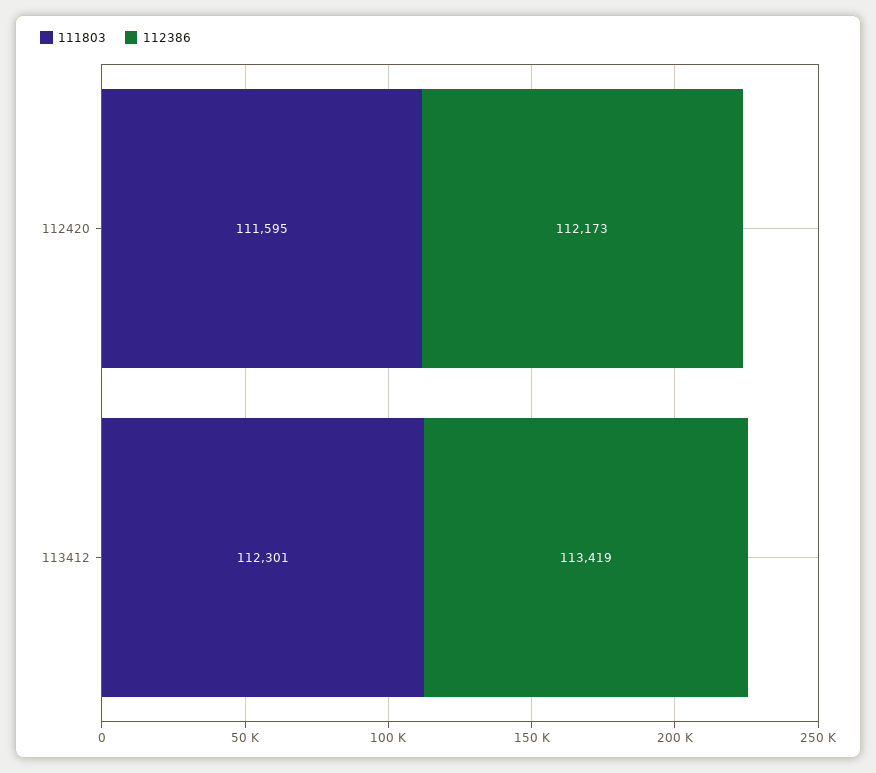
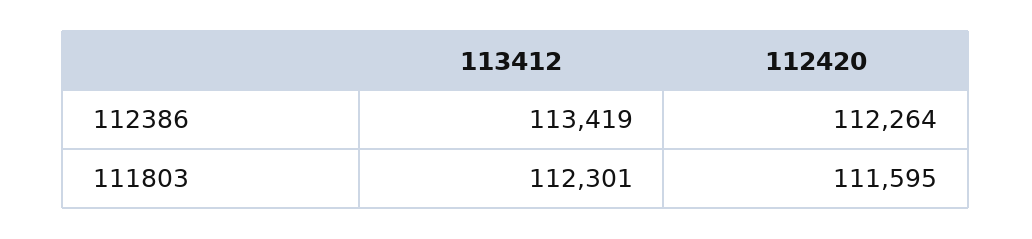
  {
    "111803": {
      "112420": 111595,
      "113412": 112301
    },
    "112386": {
-     "112420": 112173,
+     "112420": 112264,
      "113412": 113419
    }
  }

